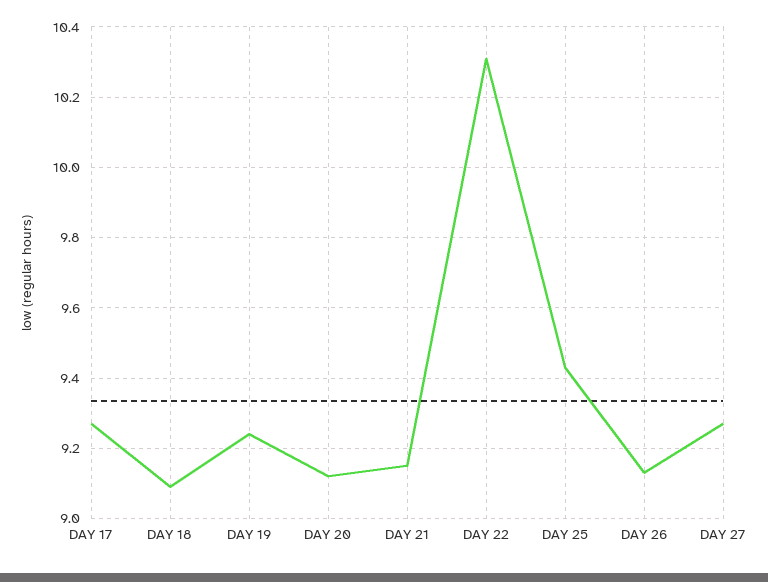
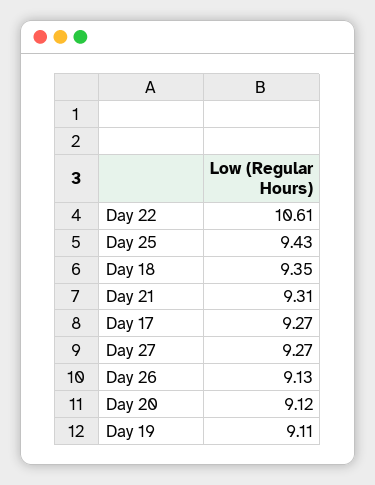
  {
    "DAY 17": 9.27,
-   "DAY 18": 9.1,
+   "DAY 18": 9.35,
-   "DAY 19": 9.25,
+   "DAY 19": 9.11,
    "DAY 20": 9.12,
-   "DAY 21": 9.15,
+   "DAY 21": 9.31,
-   "DAY 22": 10.3,
+   "DAY 22": 10.61,
    "DAY 25": 9.43,
    "DAY 26": 9.13,
    "DAY 27": 9.27
  }

